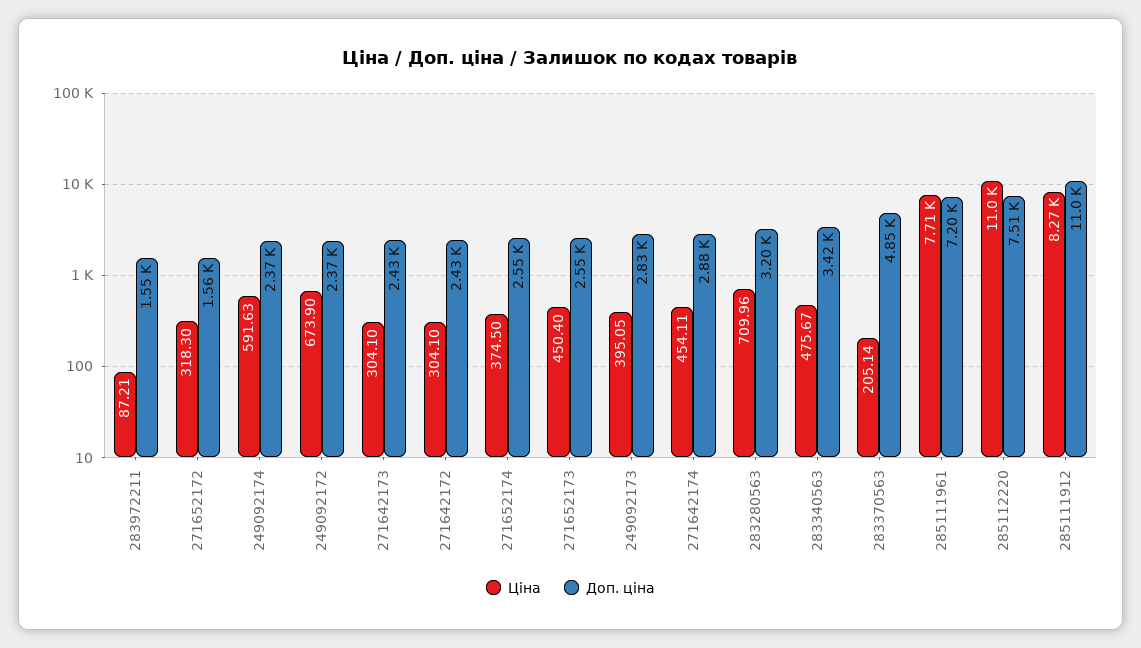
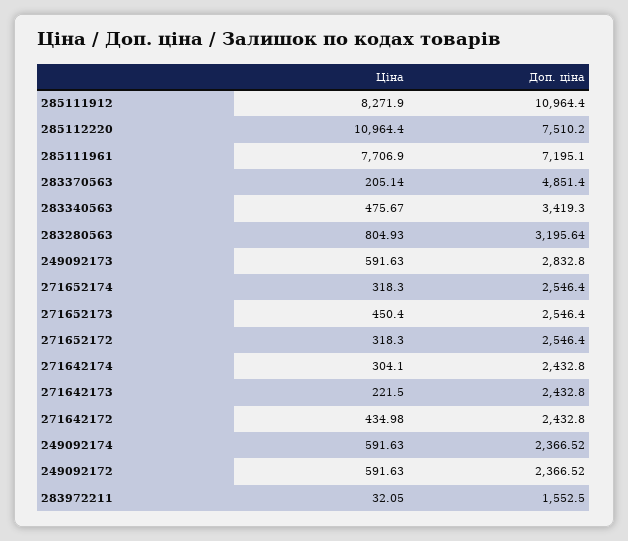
  {
    "Ціна": {
-     "283972211": 87.21,
+     "283972211": 32.05,
      "271652172": 318.3,
      "249092174": 591.63,
-     "249092172": 673.9,
+     "249092172": 591.63,
-     "271642173": 304.1,
+     "271642173": 221.5,
-     "271642172": 304.1,
+     "271642172": 434.98,
-     "271652174": 374.5,
+     "271652174": 318.3,
      "271652173": 450.4,
-     "249092173": 395.05,
+     "249092173": 591.63,
-     "271642174": 454.11,
+     "271642174": 304.1,
-     "283280563": 709.96,
+     "283280563": 804.93,
      "283340563": 475.67,
      "283370563": 205.14,
      "285111961": 7706.9,
      "285112220": 10964.4,
      "285111912": 8271.9
    },
    "Доп. ціна": {
      "283972211": 1552.5,
-     "271652172": 1560,
+     "271652172": 2546.4,
      "249092174": 2366.52,
      "249092172": 2366.52,
      "271642173": 2432.8,
      "271642172": 2432.8,
      "271652174": 2546.4,
      "271652173": 2546.4,
      "249092173": 2832.8,
-     "271642174": 2880,
+     "271642174": 2432.8,
      "283280563": 3195.64,
      "283340563": 3419.3,
      "283370563": 4851.4,
      "285111961": 7195.1,
      "285112220": 7510.2,
      "285111912": 10964.4
    }
  }

